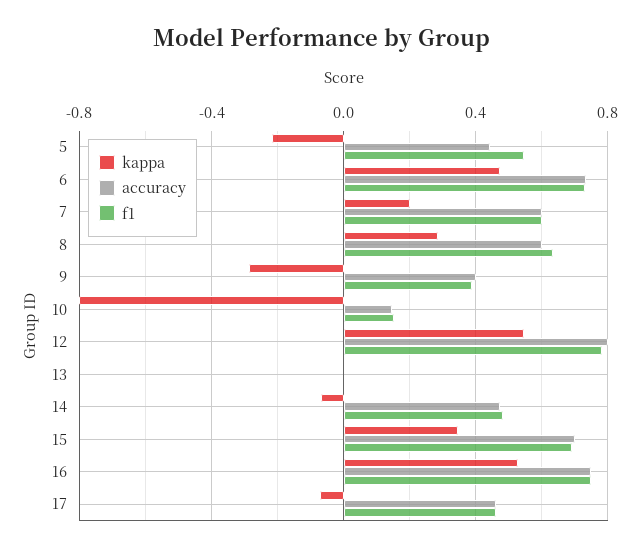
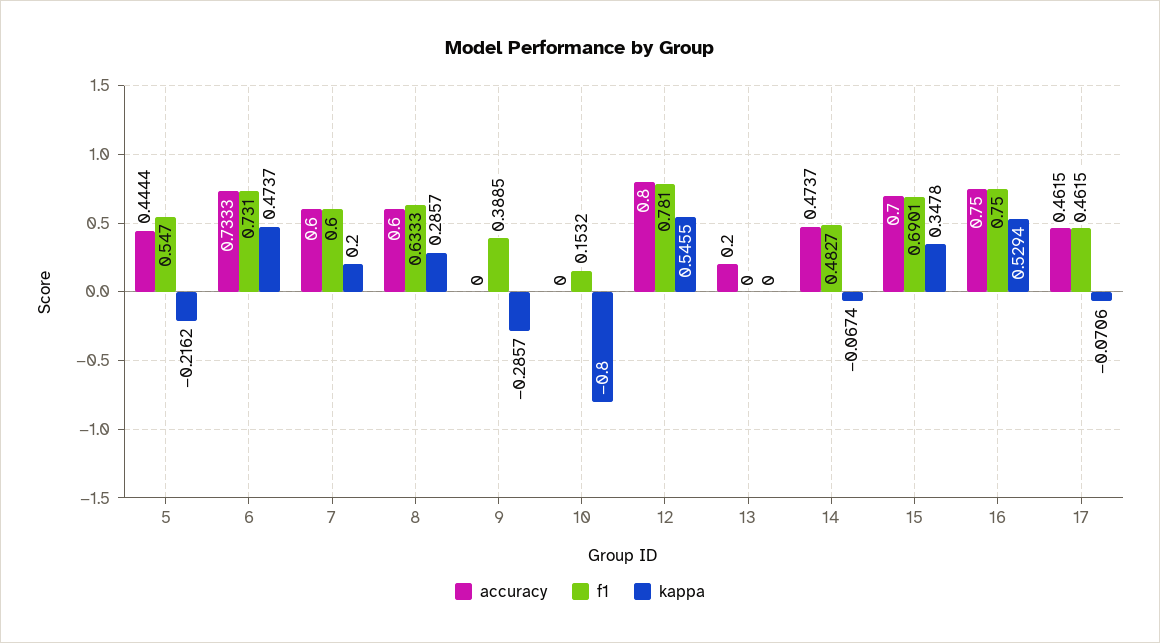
  {
    "kappa": {
      "5": -0.2162,
      "6": 0.4737,
      "7": 0.2,
      "8": 0.2857,
      "9": -0.2857,
      "10": -0.8,
      "12": 0.5455,
      "13": 0,
      "14": -0.0674,
      "15": 0.3478,
      "16": 0.5294,
      "17": -0.0706
    },
    "accuracy": {
      "5": 0.4444,
      "6": 0.7333,
      "7": 0.6,
      "8": 0.6,
-     "9": 0.4,
+     "9": 0,
-     "10": 0.15,
+     "10": 0,
      "12": 0.8,
-     "13": 0,
+     "13": 0.2,
      "14": 0.4737,
      "15": 0.7,
      "16": 0.75,
      "17": 0.4615
    },
    "f1": {
      "5": 0.547,
      "6": 0.731,
      "7": 0.6,
      "8": 0.6333,
      "9": 0.3885,
      "10": 0.1532,
      "12": 0.781,
      "13": 0,
      "14": 0.4827,
      "15": 0.6901,
      "16": 0.75,
      "17": 0.4615
    }
  }

